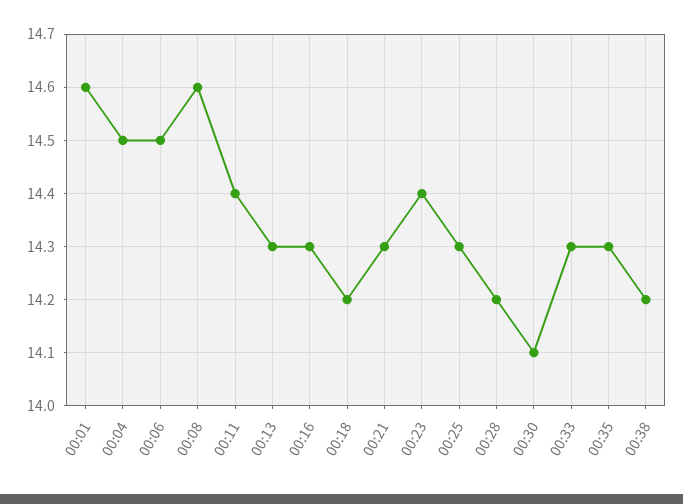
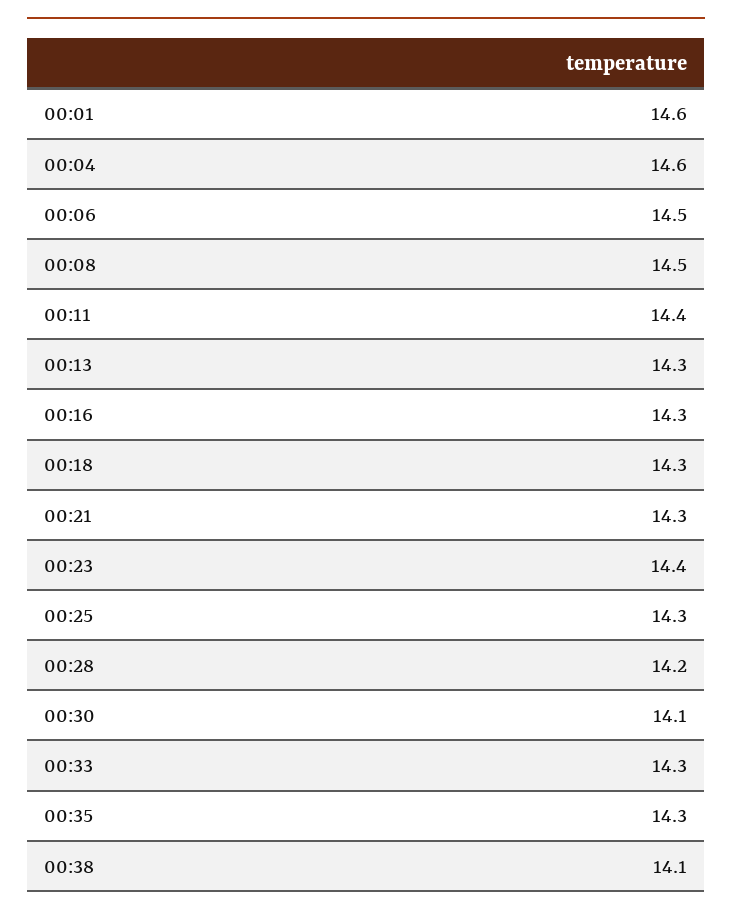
  {
    "00:01": 14.6,
-   "00:04": 14.5,
+   "00:04": 14.6,
    "00:06": 14.5,
-   "00:08": 14.6,
+   "00:08": 14.5,
    "00:11": 14.4,
    "00:13": 14.3,
    "00:16": 14.3,
-   "00:18": 14.2,
+   "00:18": 14.3,
    "00:21": 14.3,
    "00:23": 14.4,
    "00:25": 14.3,
    "00:28": 14.2,
    "00:30": 14.1,
    "00:33": 14.3,
    "00:35": 14.3,
-   "00:38": 14.2
+   "00:38": 14.1
  }

